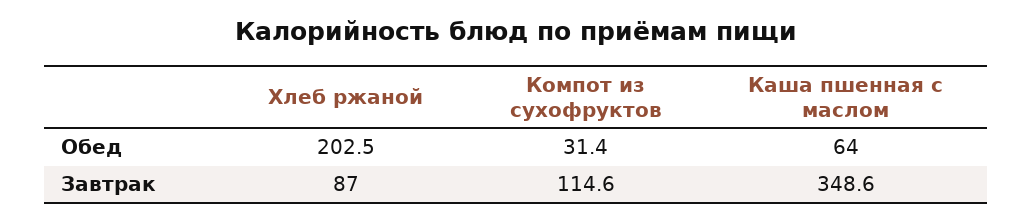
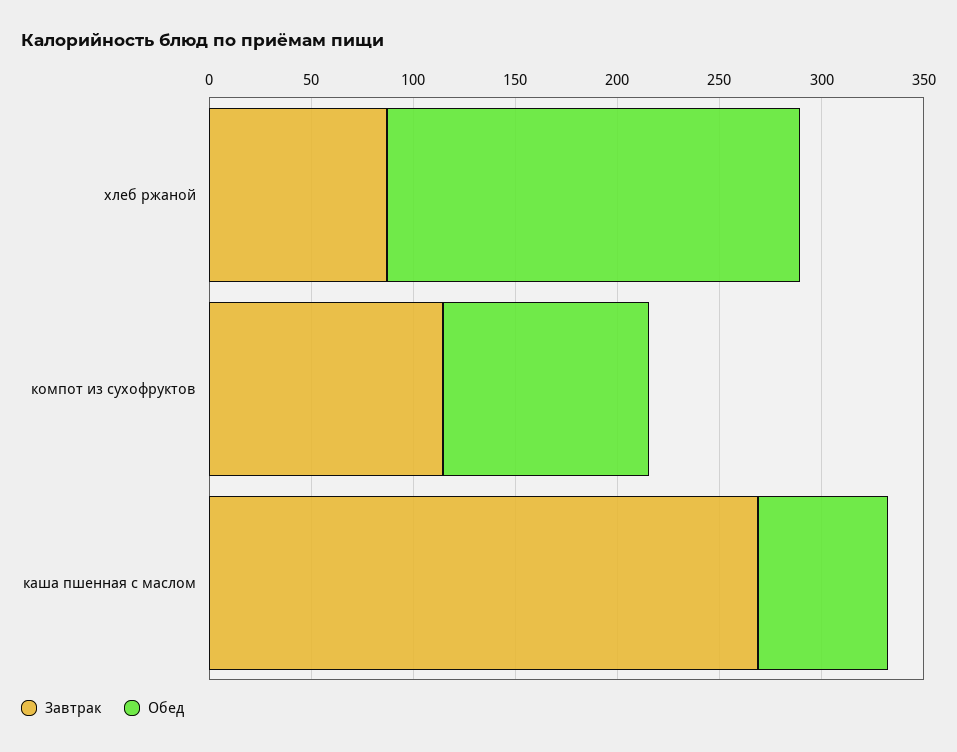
  {
    "Обед": {
      "Хлеб ржаной": 202.5,
-     "Компот из сухофруктов": 31.4,
+     "Компот из сухофруктов": 100,
      "Каша пшенная с маслом": 64
    },
    "Завтрак": {
      "Хлеб ржаной": 87,
      "Компот из сухофруктов": 114.6,
-     "Каша пшенная с маслом": 348.6
+     "Каша пшенная с маслом": 270
    }
  }

